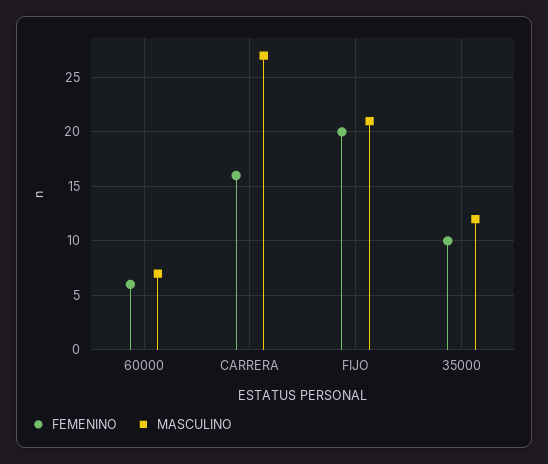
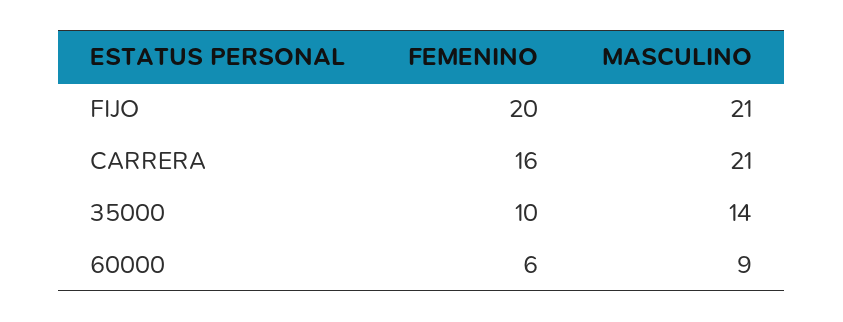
  {
    "FEMENINO": {
      "60000": 6,
      "CARRERA": 16,
      "FIJO": 20,
      "35000": 10
    },
    "MASCULINO": {
-     "60000": 7,
+     "60000": 9,
-     "CARRERA": 27,
+     "CARRERA": 21,
      "FIJO": 21,
-     "35000": 12
+     "35000": 14
    }
  }

